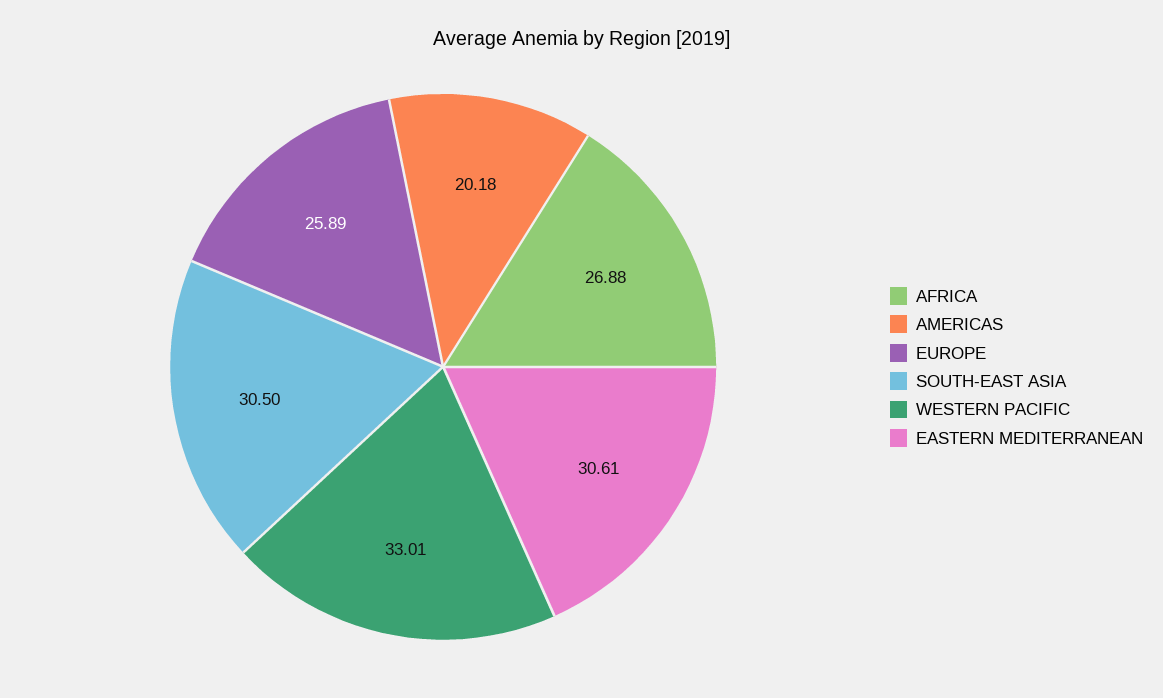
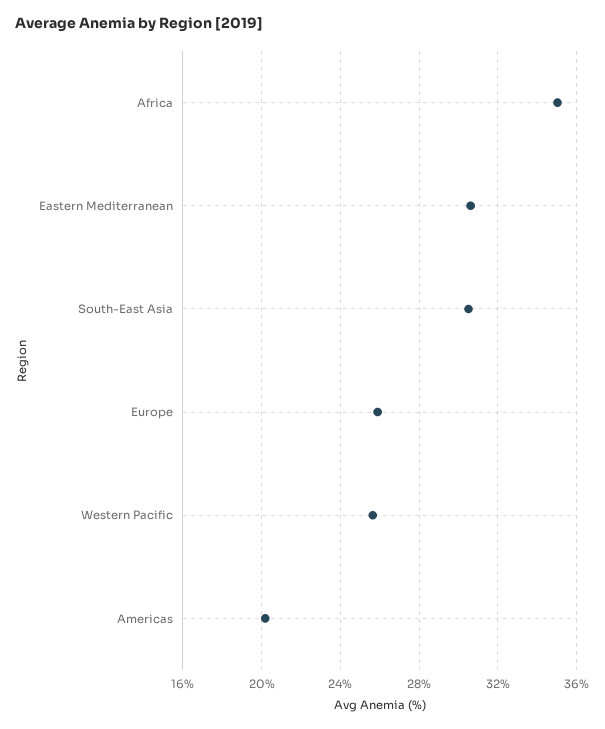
  {
-   "AFRICA": 26.88,
+   "AFRICA": 35,
    "AMERICAS": 20.18,
    "EUROPE": 25.89,
    "SOUTH-EAST ASIA": 30.5,
-   "WESTERN PACIFIC": 33.01,
+   "WESTERN PACIFIC": 25.5,
    "EASTERN MEDITERRANEAN": 30.61
  }

